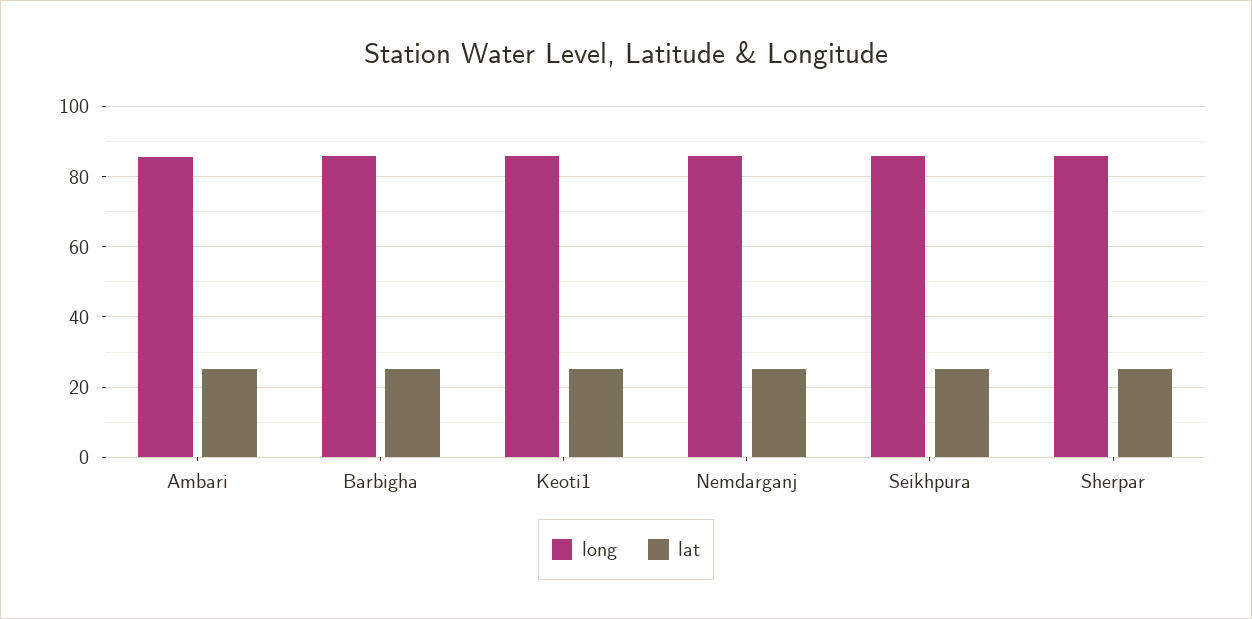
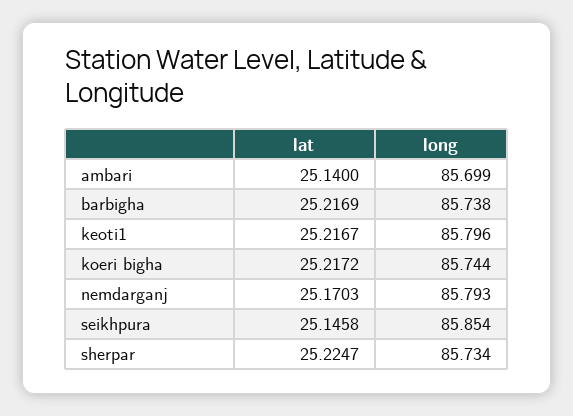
  {
    "long": {
      "Ambari": 85.699,
      "Barbigha": 85.738,
      "Keoti1": 85.796,
      "Nemdarganj": 85.793,
      "Seikhpura": 85.854,
-     "Sherpar": 85.734
+     "Sherpar": 85.734,
+     "koeri bigha": 85.744
    },
    "lat": {
      "Ambari": 25.14,
      "Barbigha": 25.2169,
      "Keoti1": 25.2167,
      "Nemdarganj": 25.1703,
      "Seikhpura": 25.1458,
-     "Sherpar": 25.2247
+     "Sherpar": 25.2247,
+     "koeri bigha": 25.2172
    }
  }

